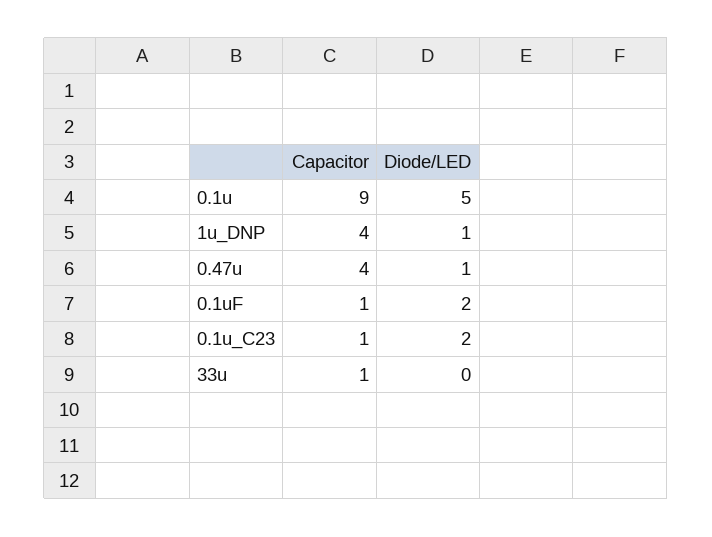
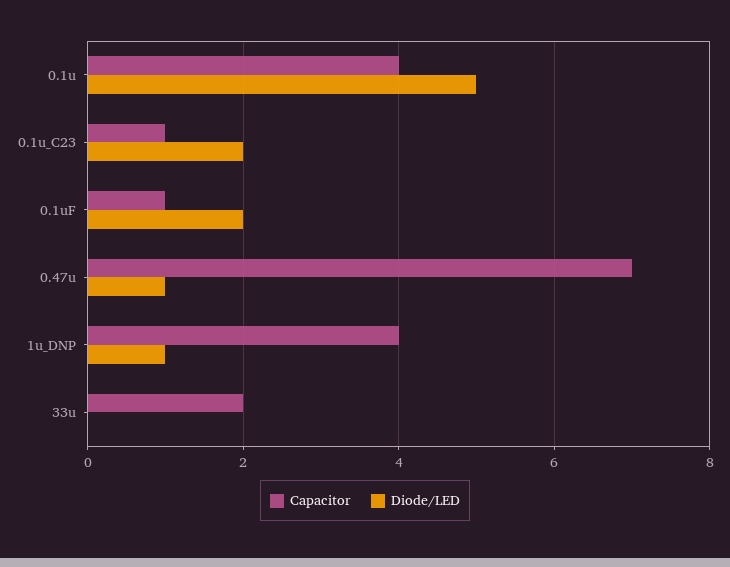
  {
    "Capacitor": {
-     "0.1u": 9,
+     "0.1u": 4,
      "1u_DNP": 4,
-     "0.47u": 4,
+     "0.47u": 7,
      "0.1uF": 1,
      "0.1u_C23": 1,
-     "33u": 1
+     "33u": 2
    },
    "Diode/LED": {
      "0.1u": 5,
      "1u_DNP": 1,
      "0.47u": 1,
      "0.1uF": 2,
      "0.1u_C23": 2,
      "33u": 0
    }
  }

